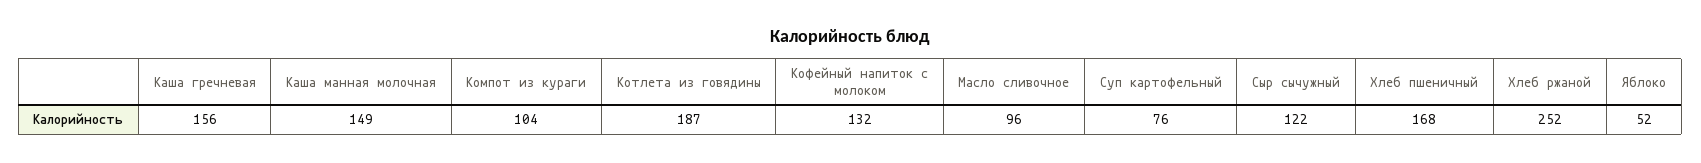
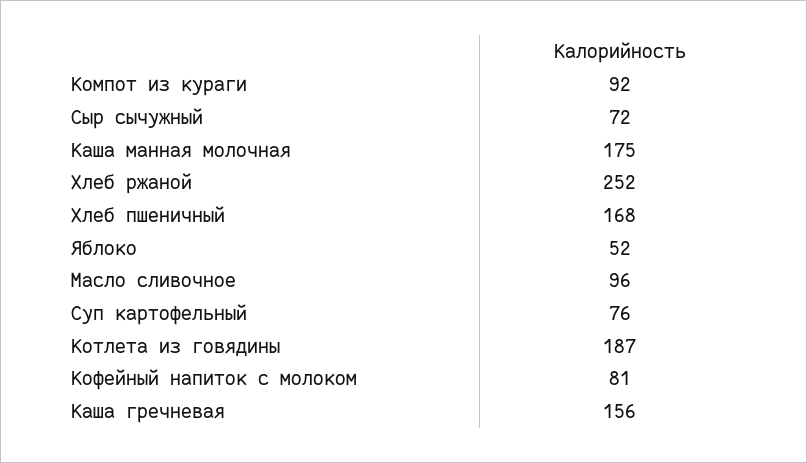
  {
    "Каша гречневая": 156,
-   "Каша манная молочная": 149,
+   "Каша манная молочная": 175,
-   "Компот из кураги": 104,
+   "Компот из кураги": 92,
    "Котлета из говядины": 187,
-   "Кофейный напиток с молоком": 132,
+   "Кофейный напиток с молоком": 81,
    "Масло сливочное": 96,
    "Суп картофельный": 76,
-   "Сыр сычужный": 122,
+   "Сыр сычужный": 72,
    "Хлеб пшеничный": 168,
    "Хлеб ржаной": 252,
    "Яблоко": 52
  }

